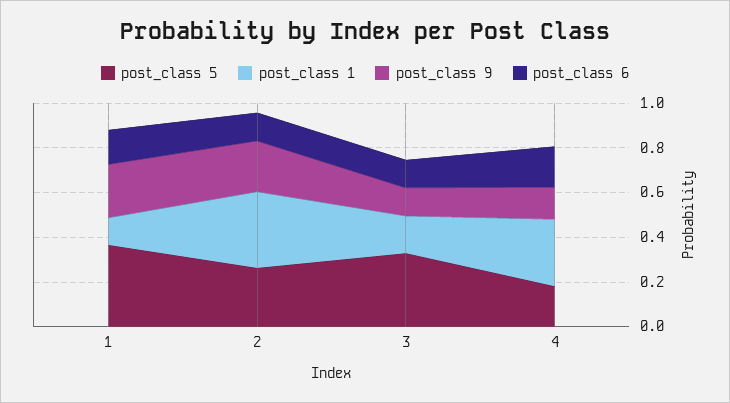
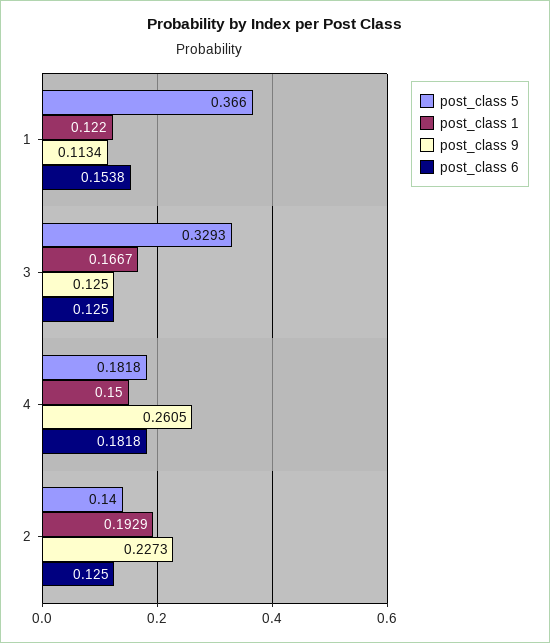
  {
    "post_class 5": {
      "1": 0.366,
-     "2": 0.25,
+     "2": 0.14,
      "3": 0.3293,
      "4": 0.1818
    },
    "post_class 1": {
      "1": 0.122,
-     "2": 0.35,
+     "2": 0.1929,
      "3": 0.1667,
-     "4": 0.3
+     "4": 0.15
    },
    "post_class 9": {
-     "1": 0.25,
+     "1": 0.1134,
      "2": 0.2273,
      "3": 0.125,
-     "4": 0.15
+     "4": 0.2605
    },
    "post_class 6": {
      "1": 0.1538,
      "2": 0.125,
      "3": 0.125,
      "4": 0.1818
    }
  }

